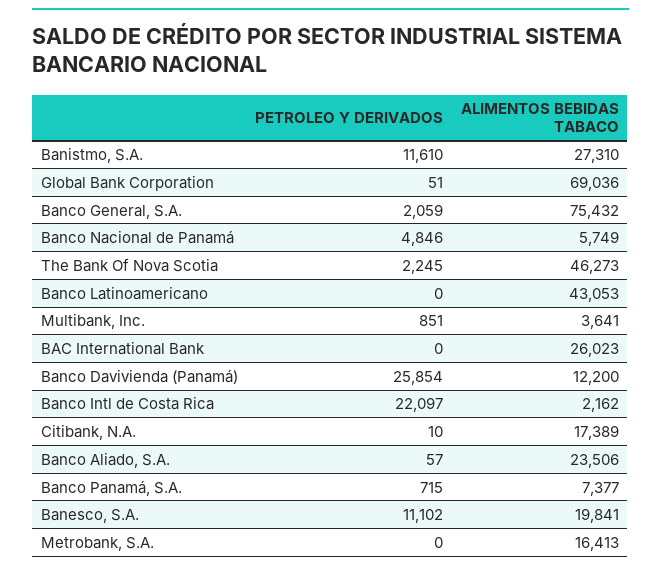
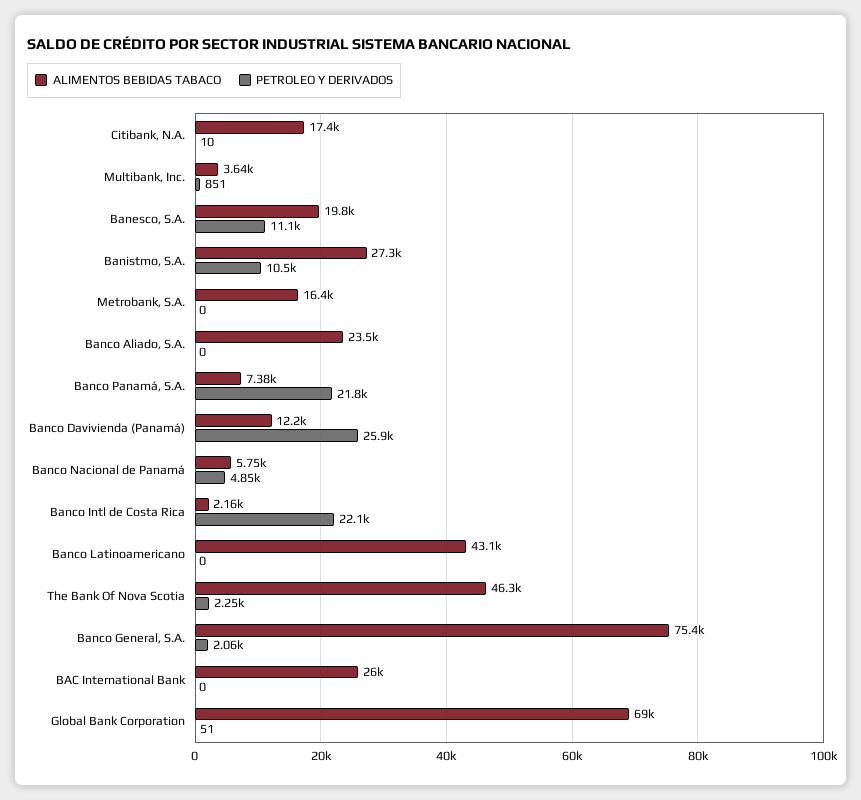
  {
    "PETROLEO Y DERIVADOS": {
-     "Banistmo, S.A.": 11610,
+     "Banistmo, S.A.": 10500,
      "Global Bank Corporation": 51,
      "Banco General, S.A.": 2059,
      "Banco Nacional de Panamá": 4846,
      "The Bank Of Nova Scotia": 2245,
      "Banco Latinoamericano": 0,
      "Multibank, Inc.": 851,
      "BAC International Bank": 0,
      "Banco Davivienda (Panamá)": 25854,
      "Banco Intl de Costa Rica": 22097,
      "Citibank, N.A.": 10,
-     "Banco Aliado, S.A.": 57,
+     "Banco Aliado, S.A.": 0,
-     "Banco Panamá, S.A.": 715,
+     "Banco Panamá, S.A.": 21800,
      "Banesco, S.A.": 11102,
      "Metrobank, S.A.": 0
    },
    "ALIMENTOS BEBIDAS TABACO": {
      "Banistmo, S.A.": 27310,
      "Global Bank Corporation": 69036,
      "Banco General, S.A.": 75432,
      "Banco Nacional de Panamá": 5749,
      "The Bank Of Nova Scotia": 46273,
      "Banco Latinoamericano": 43053,
      "Multibank, Inc.": 3641,
      "BAC International Bank": 26023,
      "Banco Davivienda (Panamá)": 12200,
      "Banco Intl de Costa Rica": 2162,
      "Citibank, N.A.": 17389,
      "Banco Aliado, S.A.": 23506,
      "Banco Panamá, S.A.": 7377,
      "Banesco, S.A.": 19841,
      "Metrobank, S.A.": 16413
    }
  }

